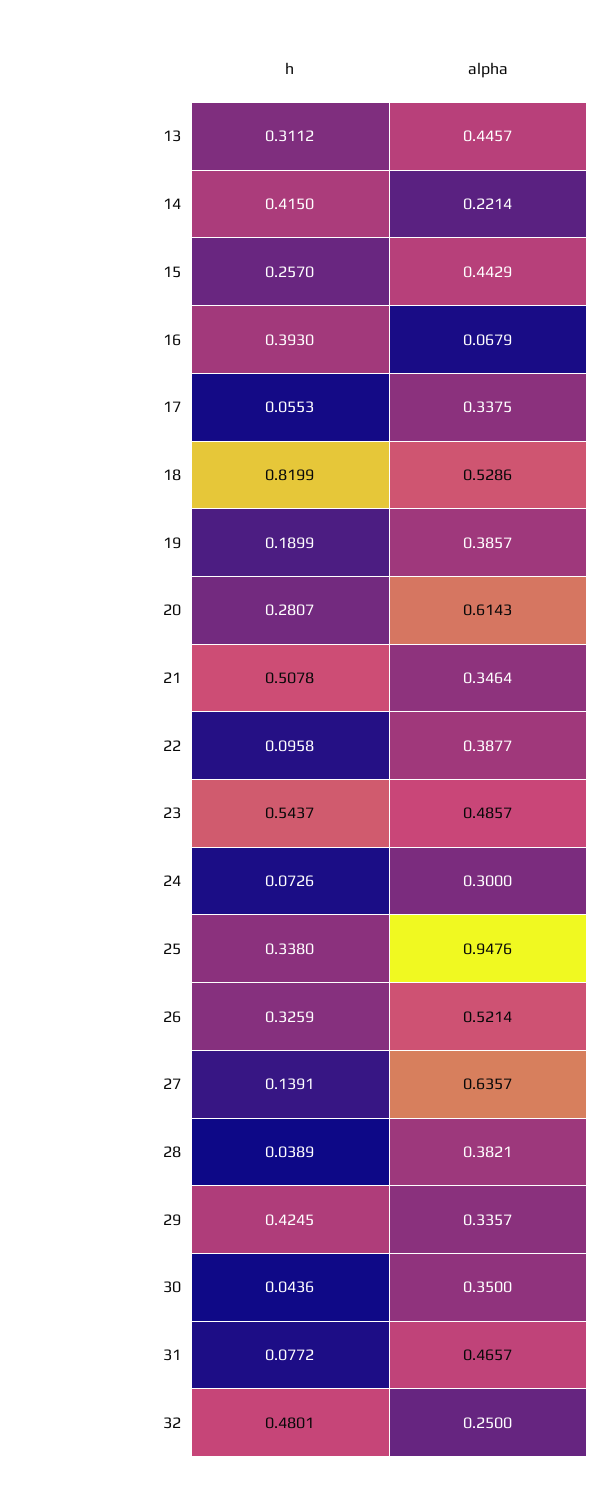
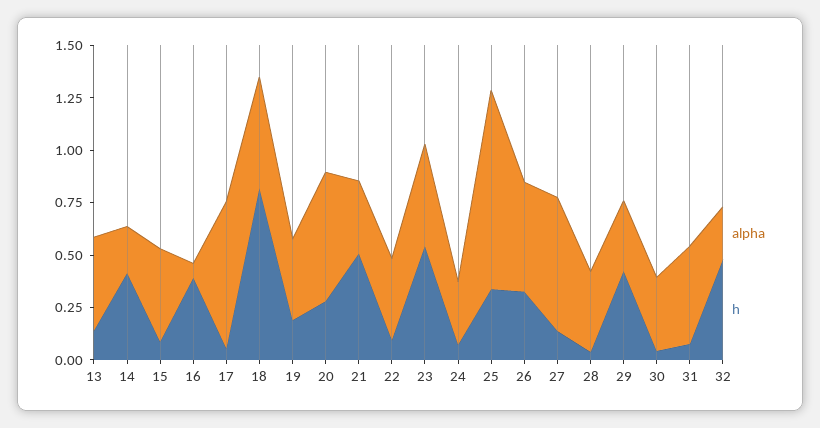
  {
    "h": {
-     "13": 0.3112,
+     "13": 0.15,
      "14": 0.415,
-     "15": 0.257,
+     "15": 0.1,
      "16": 0.393,
      "17": 0.0553,
      "18": 0.8199,
      "19": 0.1899,
      "20": 0.2807,
      "21": 0.5078,
      "22": 0.0958,
      "23": 0.5437,
      "24": 0.0726,
      "25": 0.338,
      "26": 0.3259,
      "27": 0.1391,
      "28": 0.0389,
      "29": 0.4245,
      "30": 0.0436,
      "31": 0.0772,
      "32": 0.4801
    },
    "alpha": {
      "13": 0.4457,
      "14": 0.2214,
      "15": 0.4429,
      "16": 0.0679,
-     "17": 0.3375,
+     "17": 0.7,
      "18": 0.5286,
      "19": 0.3857,
      "20": 0.6143,
      "21": 0.3464,
      "22": 0.3877,
      "23": 0.4857,
      "24": 0.3,
      "25": 0.9476,
      "26": 0.5214,
      "27": 0.6357,
      "28": 0.3821,
      "29": 0.3357,
      "30": 0.35,
      "31": 0.4657,
      "32": 0.25
    }
  }

